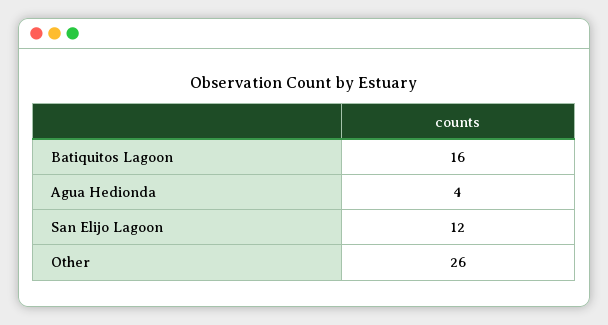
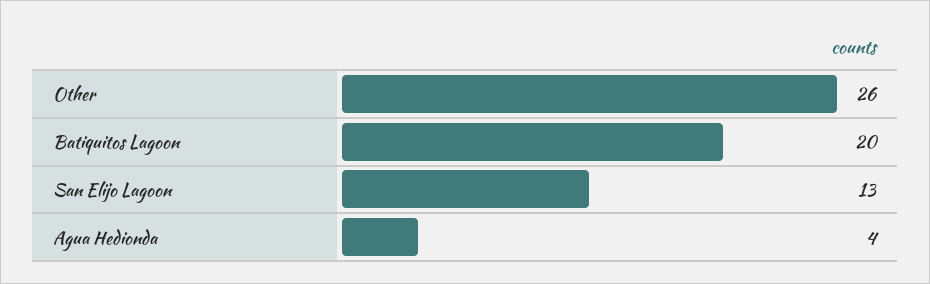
  {
-   "Batiquitos Lagoon": 16,
+   "Batiquitos Lagoon": 20,
    "Agua Hedionda": 4,
-   "San Elijo Lagoon": 12,
+   "San Elijo Lagoon": 13,
    "Other": 26
  }

